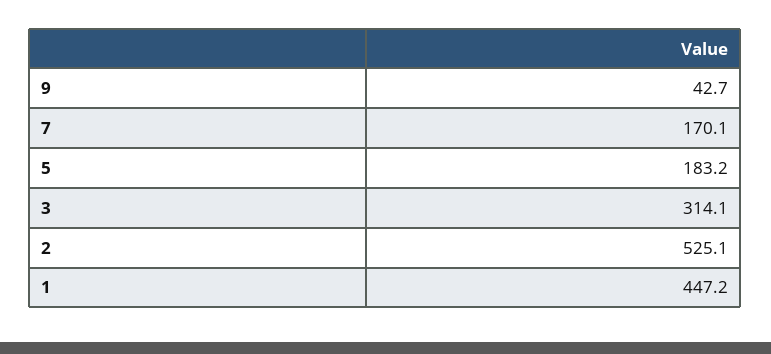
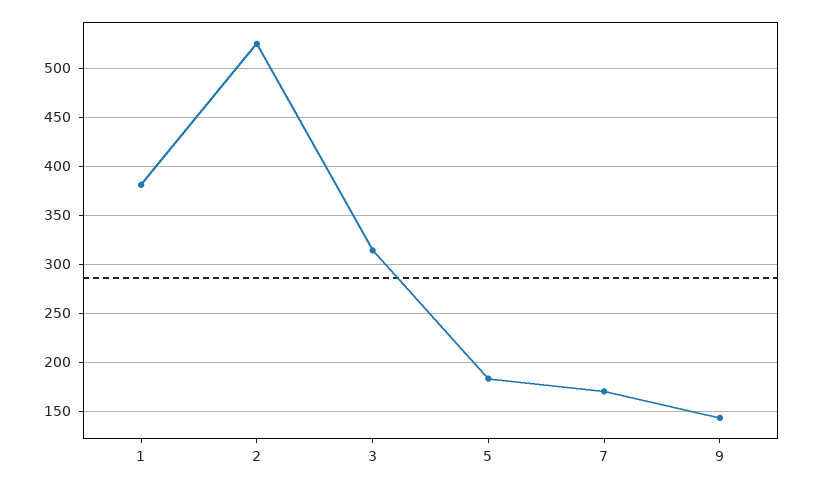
  {
-   "9": 42.7,
+   "9": 140,
    "7": 170.1,
    "5": 183.2,
    "3": 314.1,
    "2": 525.1,
-   "1": 447.2
+   "1": 380
  }

